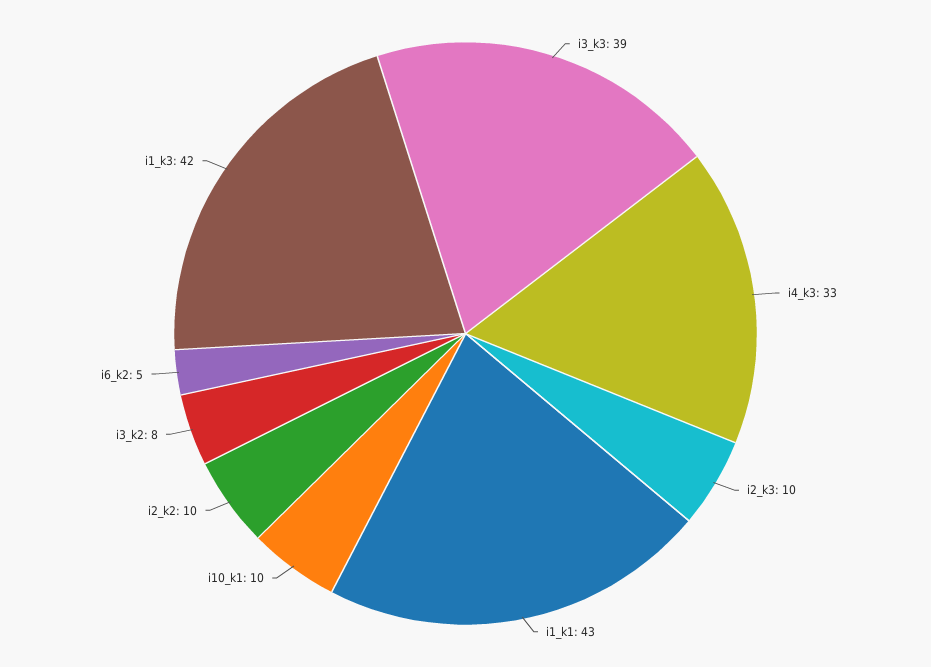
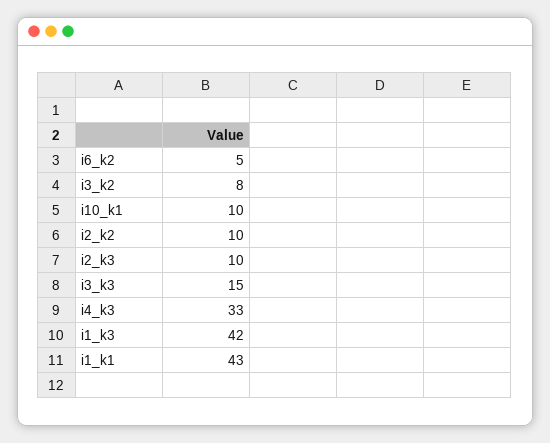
  {
-   "i3_k3": 39,
+   "i3_k3": 15,
    "i4_k3": 33,
    "i2_k3": 10,
    "i1_k1": 43,
    "i10_k1": 10,
    "i2_k2": 10,
    "i3_k2": 8,
    "i6_k2": 5,
    "i1_k3": 42
  }

